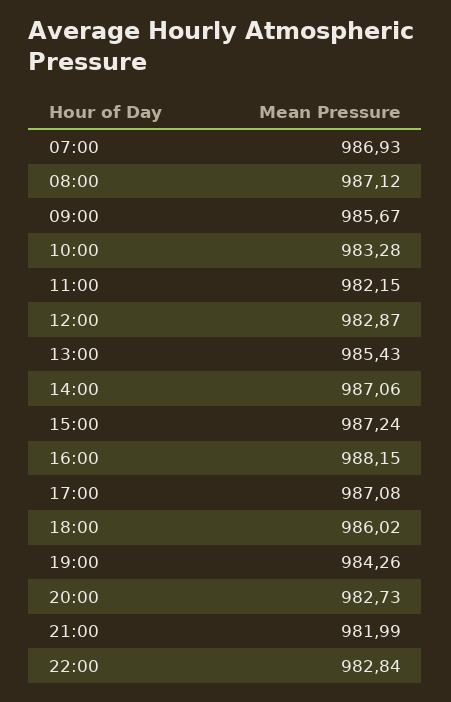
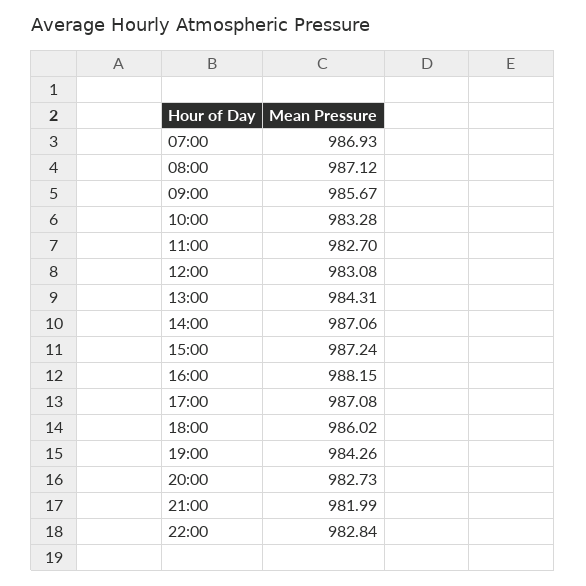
  {
    "07:00": 986.93,
    "08:00": 987.12,
    "09:00": 985.67,
    "10:00": 983.28,
-   "11:00": 982.15,
+   "11:00": 982.7,
-   "12:00": 982.87,
+   "12:00": 983.08,
-   "13:00": 985.43,
+   "13:00": 984.31,
    "14:00": 987.06,
    "15:00": 987.24,
    "16:00": 988.15,
    "17:00": 987.08,
    "18:00": 986.02,
    "19:00": 984.26,
    "20:00": 982.73,
    "21:00": 981.99,
    "22:00": 982.84
  }

